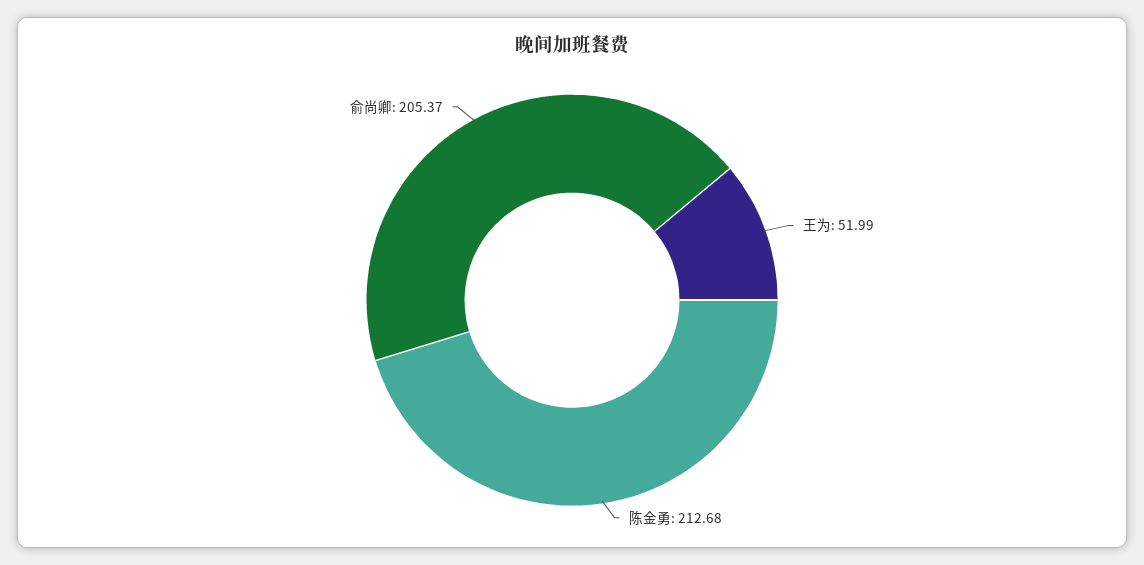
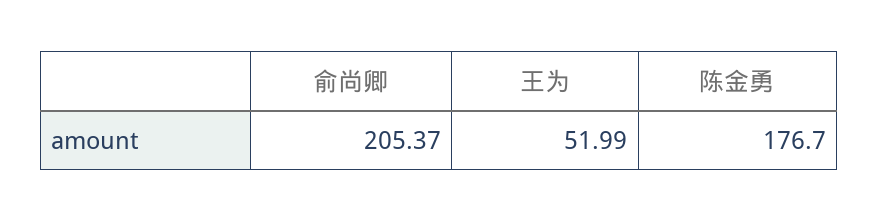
  {
    "王为": 51.99,
-   "陈金勇": 212.68,
+   "陈金勇": 176.7,
    "俞尚卿": 205.37
  }

